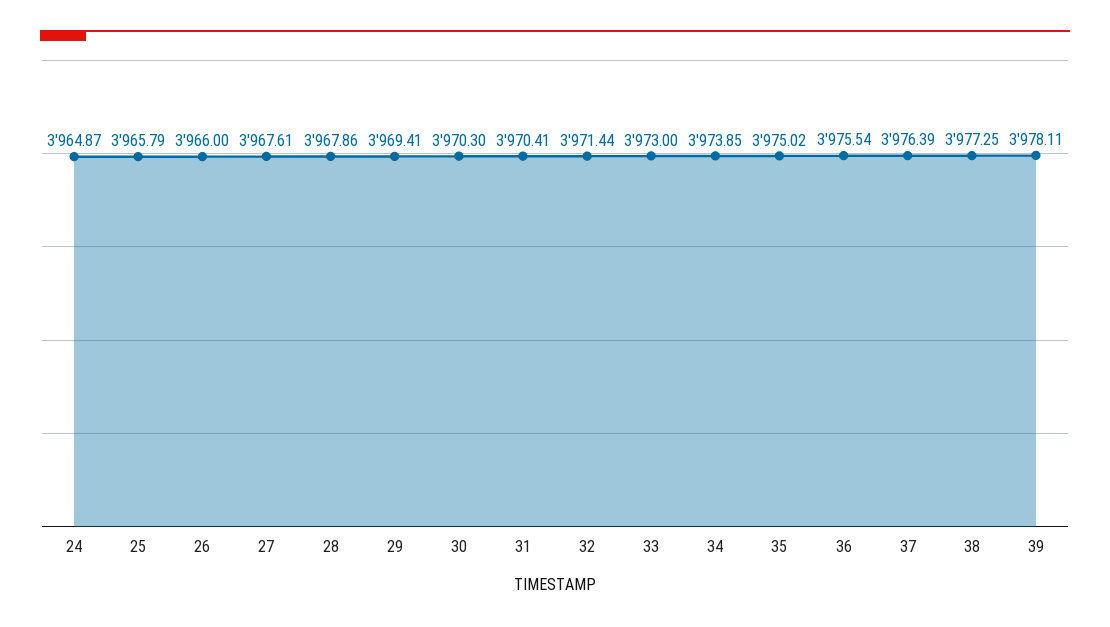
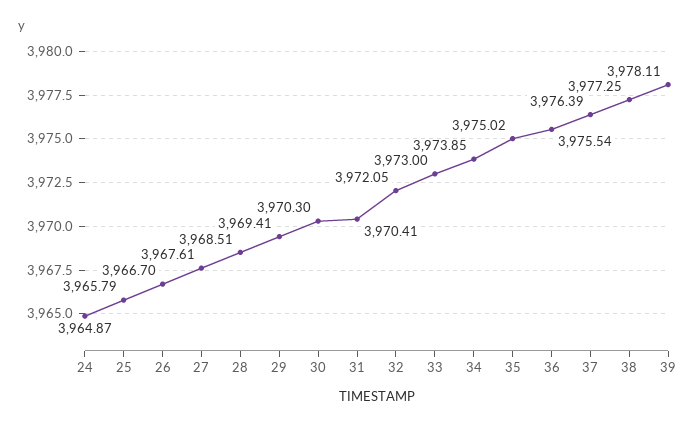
  {
    "24": 3964.87,
    "25": 3965.79,
-   "26": 3966,
+   "26": 3966.7,
    "27": 3967.61,
-   "28": 3967.86,
+   "28": 3968.51,
    "29": 3969.41,
    "30": 3970.3,
    "31": 3970.41,
-   "32": 3971.44,
+   "32": 3972.05,
    "33": 3973,
    "34": 3973.85,
    "35": 3975.02,
    "36": 3975.54,
    "37": 3976.39,
    "38": 3977.25,
    "39": 3978.11
  }

